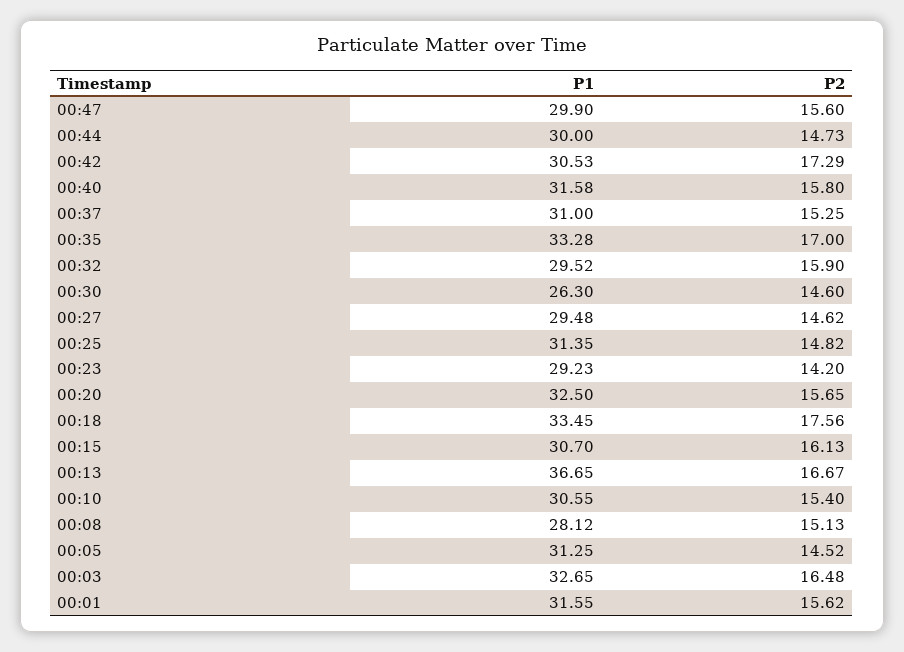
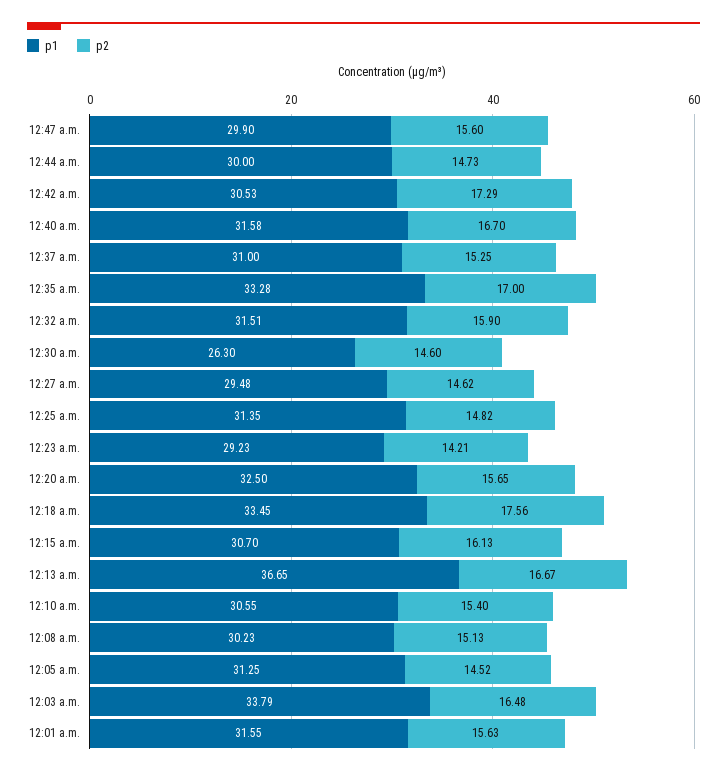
  {
    "P1": {
      "00:47": 29.9,
      "00:44": 30,
      "00:42": 30.53,
      "00:40": 31.58,
      "00:37": 31,
      "00:35": 33.28,
-     "00:32": 29.52,
+     "00:32": 31.51,
      "00:30": 26.3,
      "00:27": 29.48,
      "00:25": 31.35,
      "00:23": 29.23,
      "00:20": 32.5,
      "00:18": 33.45,
      "00:15": 30.7,
      "00:13": 36.65,
      "00:10": 30.55,
-     "00:08": 28.12,
+     "00:08": 30.23,
      "00:05": 31.25,
-     "00:03": 32.65,
+     "00:03": 33.79,
      "00:01": 31.55
    },
    "P2": {
      "00:47": 15.6,
      "00:44": 14.73,
      "00:42": 17.29,
-     "00:40": 15.8,
+     "00:40": 16.7,
      "00:37": 15.25,
      "00:35": 17,
      "00:32": 15.9,
      "00:30": 14.6,
      "00:27": 14.62,
      "00:25": 14.82,
-     "00:23": 14.2,
+     "00:23": 14.21,
      "00:20": 15.65,
      "00:18": 17.56,
      "00:15": 16.13,
      "00:13": 16.67,
      "00:10": 15.4,
      "00:08": 15.13,
      "00:05": 14.52,
      "00:03": 16.48,
-     "00:01": 15.62
+     "00:01": 15.63
    }
  }

